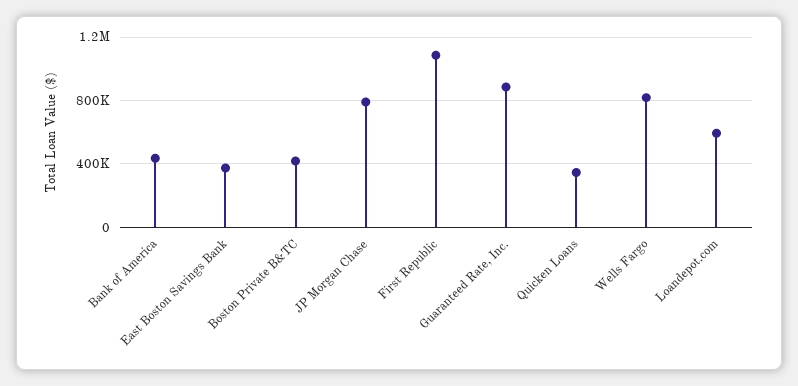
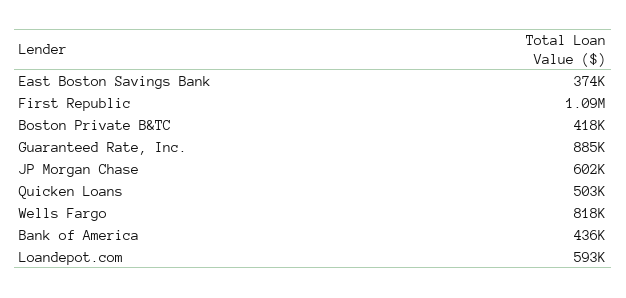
  {
    "Bank of America": 436000,
    "East Boston Savings Bank": 374000,
    "Boston Private B&TC": 418000,
-   "JP Morgan Chase": 800000,
+   "JP Morgan Chase": 602000,
    "First Republic": 1090000,
    "Guaranteed Rate, Inc.": 885000,
-   "Quicken Loans": 350000,
+   "Quicken Loans": 503000,
    "Wells Fargo": 818000,
    "Loandepot.com": 593000
  }

